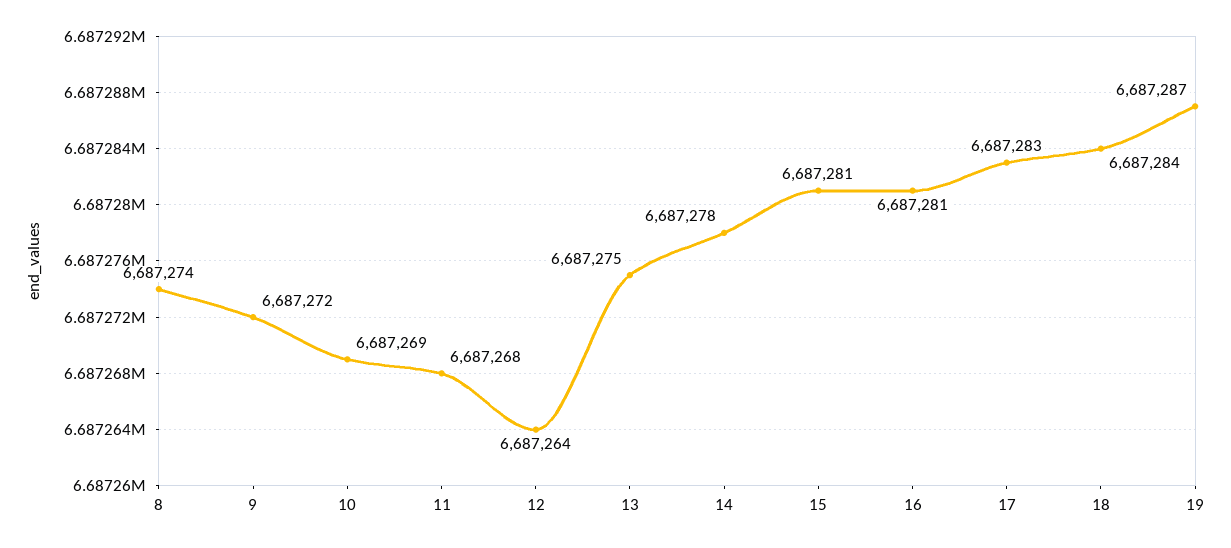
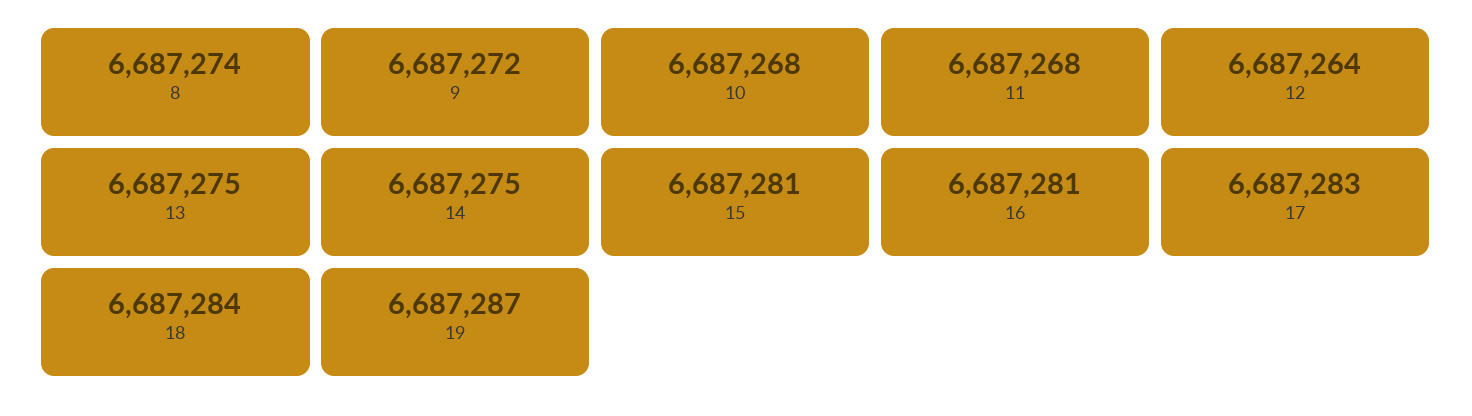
  {
    "8": 6687274,
    "9": 6687272,
-   "10": 6687269,
+   "10": 6687268,
    "11": 6687268,
    "12": 6687264,
    "13": 6687275,
-   "14": 6687278,
+   "14": 6687275,
    "15": 6687281,
    "16": 6687281,
    "17": 6687283,
    "18": 6687284,
    "19": 6687287
  }

